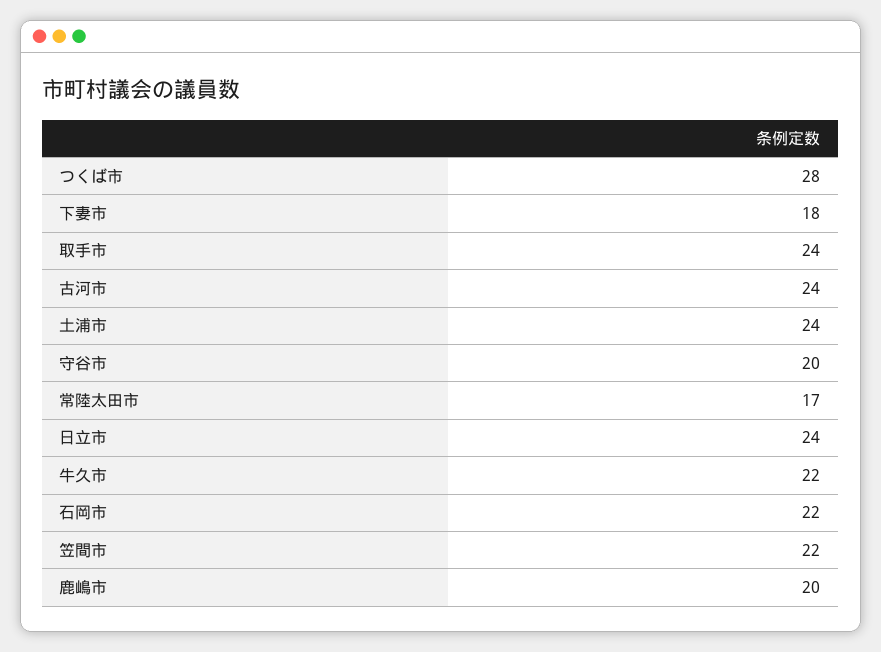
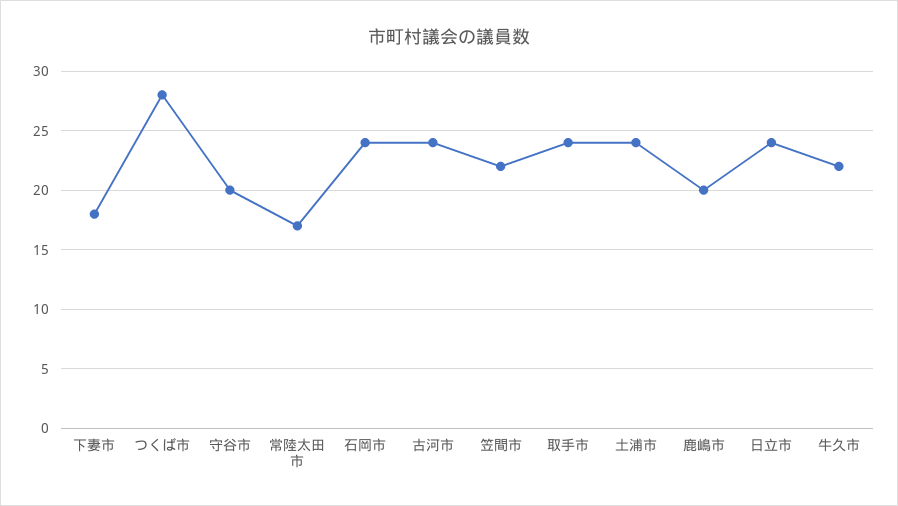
  {
    "つくば市": 28,
    "下妻市": 18,
    "取手市": 24,
    "古河市": 24,
    "土浦市": 24,
    "守谷市": 20,
    "常陸太田市": 17,
    "日立市": 24,
    "牛久市": 22,
-   "石岡市": 22,
+   "石岡市": 24,
    "笠間市": 22,
    "鹿嶋市": 20
  }

